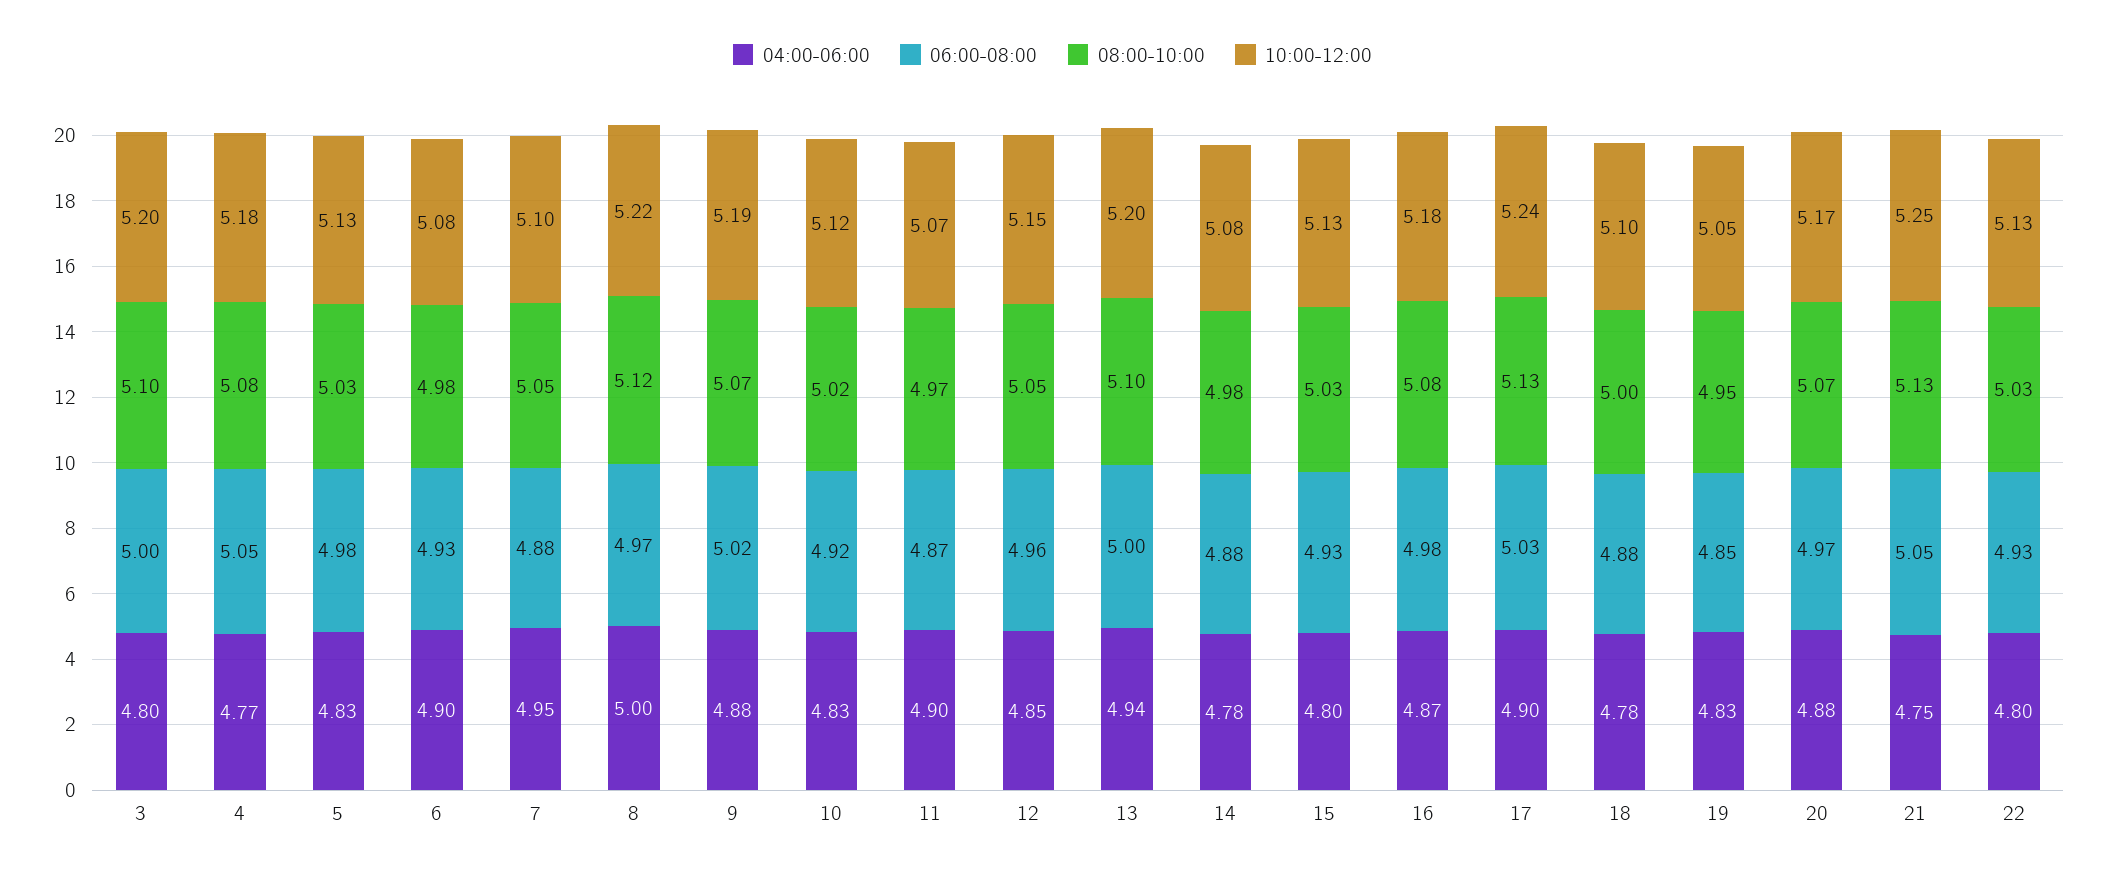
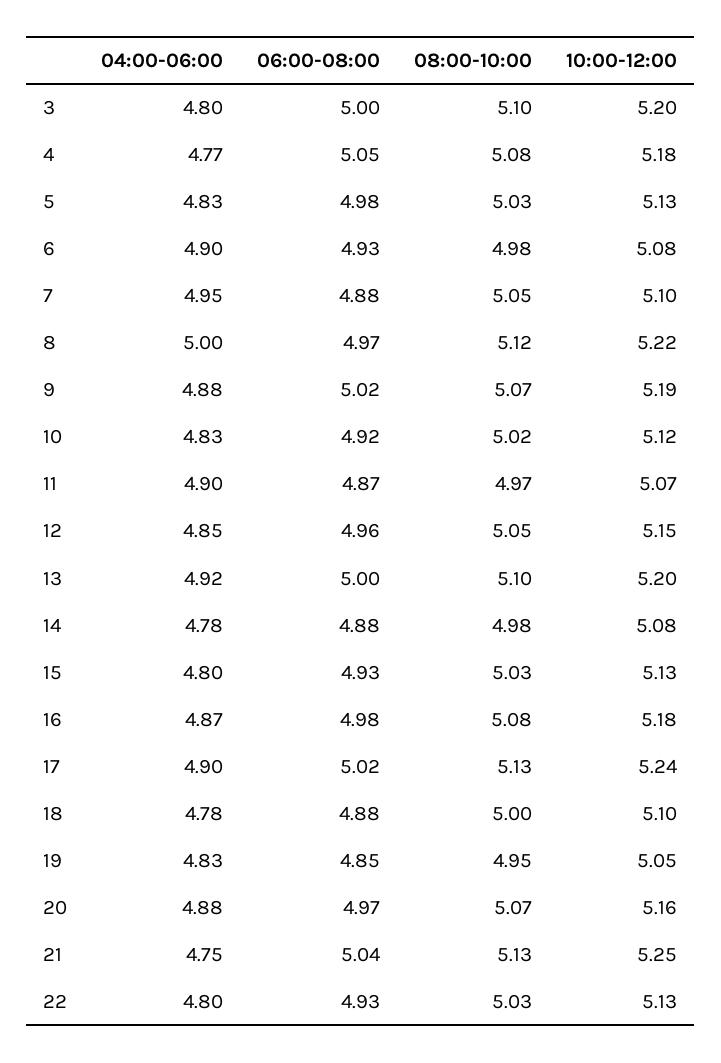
  {
    "04:00-06:00": {
      "3": 4.8,
      "4": 4.77,
      "5": 4.83,
      "6": 4.9,
      "7": 4.95,
      "8": 5,
      "9": 4.88,
      "10": 4.83,
      "11": 4.9,
      "12": 4.85,
-     "13": 4.94,
+     "13": 4.92,
      "14": 4.78,
      "15": 4.8,
      "16": 4.87,
      "17": 4.9,
      "18": 4.78,
      "19": 4.83,
      "20": 4.88,
      "21": 4.75,
      "22": 4.8
    },
    "06:00-08:00": {
      "3": 5,
      "4": 5.05,
      "5": 4.98,
      "6": 4.93,
      "7": 4.88,
      "8": 4.97,
      "9": 5.02,
      "10": 4.92,
      "11": 4.87,
      "12": 4.96,
      "13": 5,
      "14": 4.88,
      "15": 4.93,
      "16": 4.98,
-     "17": 5.03,
+     "17": 5.02,
      "18": 4.88,
      "19": 4.85,
      "20": 4.97,
-     "21": 5.05,
+     "21": 5.04,
      "22": 4.93
    },
    "08:00-10:00": {
      "3": 5.1,
      "4": 5.08,
      "5": 5.03,
      "6": 4.98,
      "7": 5.05,
      "8": 5.12,
      "9": 5.07,
      "10": 5.02,
      "11": 4.97,
      "12": 5.05,
      "13": 5.1,
      "14": 4.98,
      "15": 5.03,
      "16": 5.08,
      "17": 5.13,
      "18": 5,
      "19": 4.95,
      "20": 5.07,
      "21": 5.13,
      "22": 5.03
    },
    "10:00-12:00": {
      "3": 5.2,
      "4": 5.18,
      "5": 5.13,
      "6": 5.08,
      "7": 5.1,
      "8": 5.22,
      "9": 5.19,
      "10": 5.12,
      "11": 5.07,
      "12": 5.15,
      "13": 5.2,
      "14": 5.08,
      "15": 5.13,
      "16": 5.18,
      "17": 5.24,
      "18": 5.1,
      "19": 5.05,
-     "20": 5.17,
+     "20": 5.16,
      "21": 5.25,
      "22": 5.13
    }
  }

